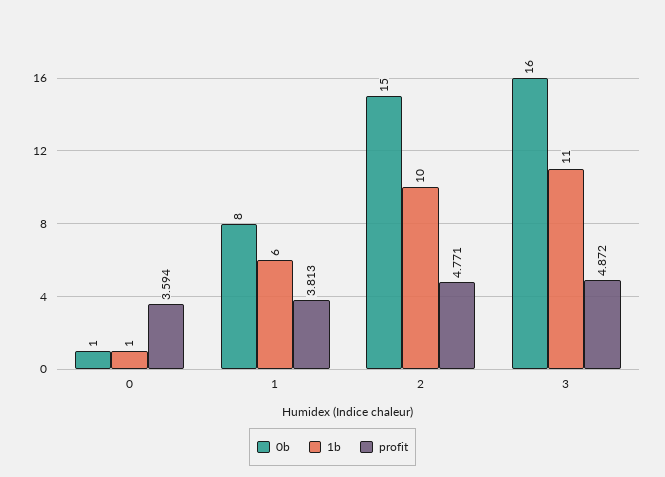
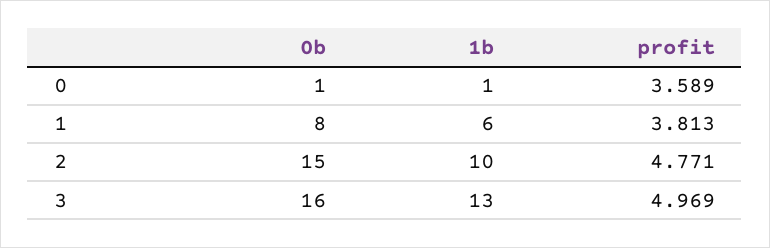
  {
    "0b": {
      "0": 1,
      "1": 8,
      "2": 15,
      "3": 16
    },
    "1b": {
      "0": 1,
      "1": 6,
      "2": 10,
-     "3": 11
+     "3": 13
    },
    "profit": {
-     "0": 3.594,
+     "0": 3.589,
      "1": 3.813,
      "2": 4.771,
-     "3": 4.872
+     "3": 4.969
    }
  }

